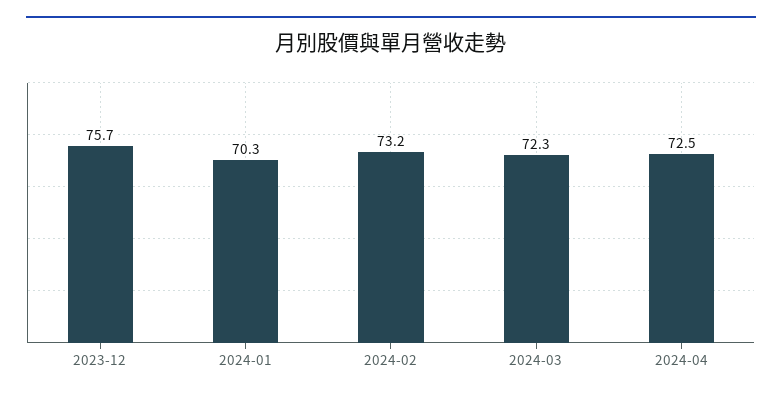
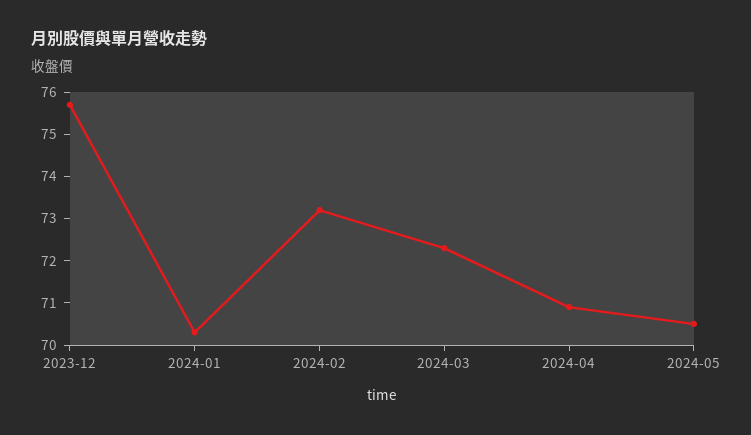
  {
    "2023-12": 75.7,
    "2024-01": 70.3,
    "2024-02": 73.2,
    "2024-03": 72.3,
-   "2024-04": 72.5
+   "2024-04": 71,
+   "2024-05": 70.5
  }

